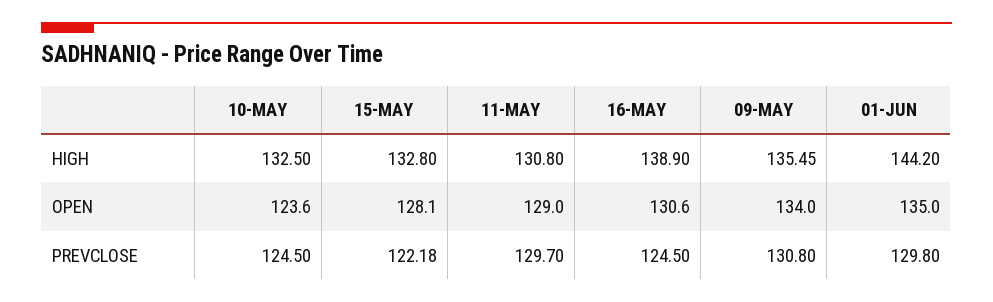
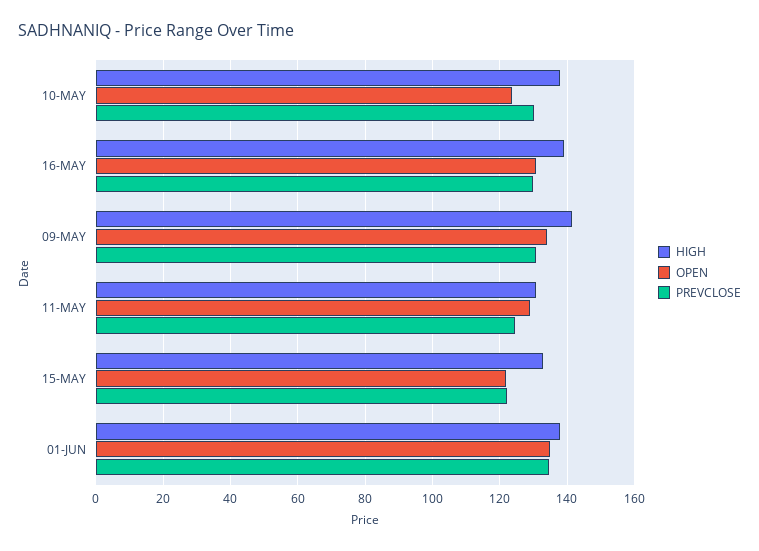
  {
    "HIGH": {
-     "10-MAY": 132.5,
+     "10-MAY": 138,
      "15-MAY": 132.8,
      "11-MAY": 130.8,
      "16-MAY": 138.9,
-     "09-MAY": 135.45,
+     "09-MAY": 142,
-     "01-JUN": 144.2
+     "01-JUN": 138
    },
    "OPEN": {
      "10-MAY": 123.6,
-     "15-MAY": 128.1,
+     "15-MAY": 122,
      "11-MAY": 129,
      "16-MAY": 130.6,
      "09-MAY": 134,
      "01-JUN": 135
    },
    "PREVCLOSE": {
-     "10-MAY": 124.5,
+     "10-MAY": 130,
      "15-MAY": 122.18,
-     "11-MAY": 129.7,
+     "11-MAY": 124,
-     "16-MAY": 124.5,
+     "16-MAY": 130,
      "09-MAY": 130.8,
-     "01-JUN": 129.8
+     "01-JUN": 134
    }
  }

